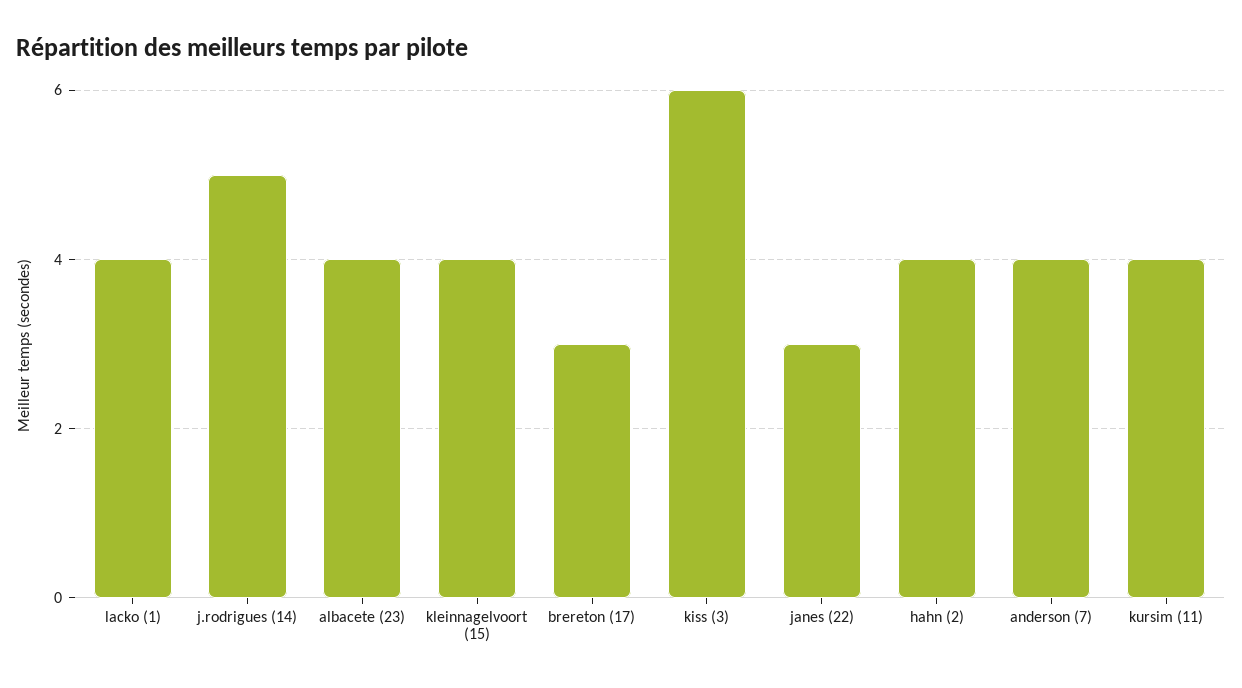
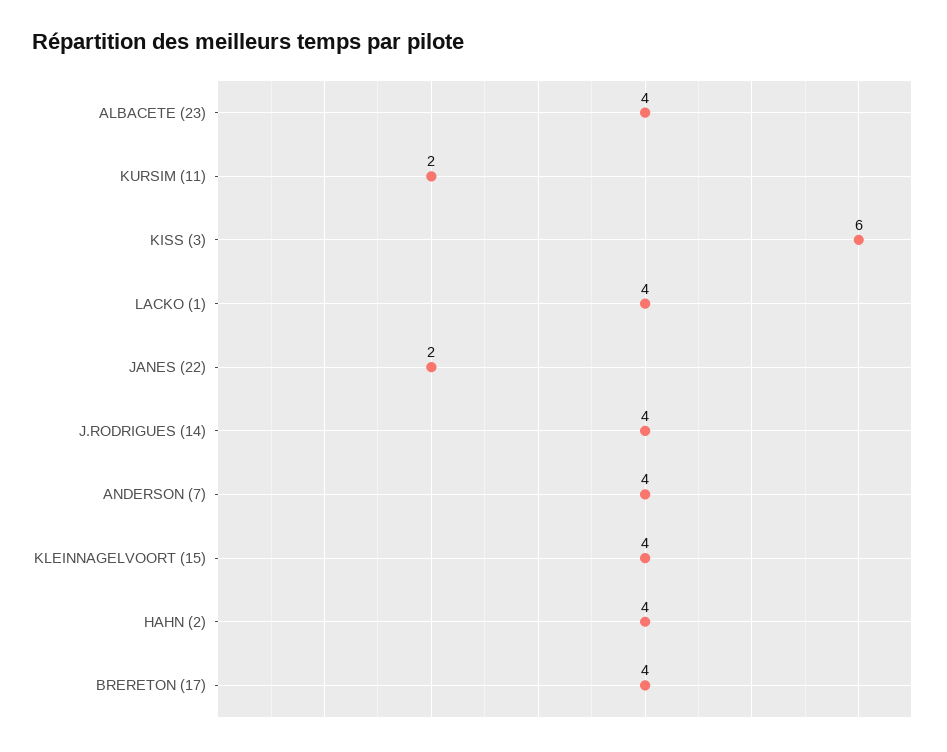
  {
    "lacko (1)": 4,
-   "j.rodrigues (14)": 5,
+   "j.rodrigues (14)": 4,
    "albacete (23)": 4,
    "kleinnagelvoort (15)": 4,
-   "brereton (17)": 3,
+   "brereton (17)": 4,
    "kiss (3)": 6,
-   "janes (22)": 3,
+   "janes (22)": 2,
    "hahn (2)": 4,
    "anderson (7)": 4,
-   "kursim (11)": 4
+   "kursim (11)": 2
  }

